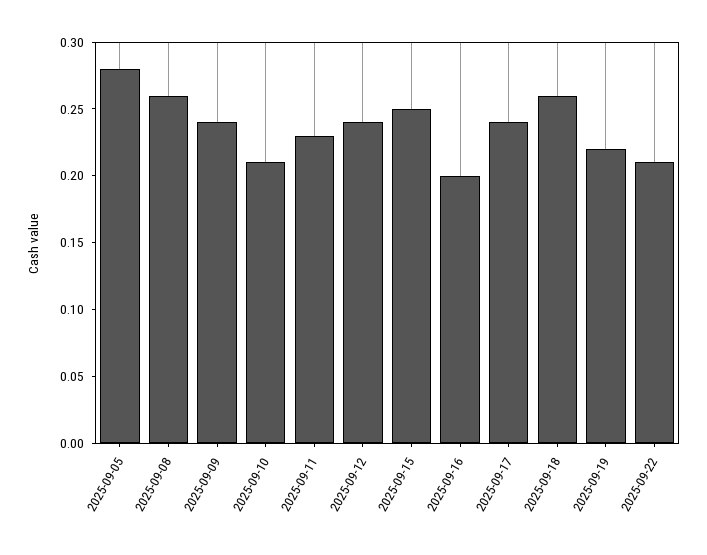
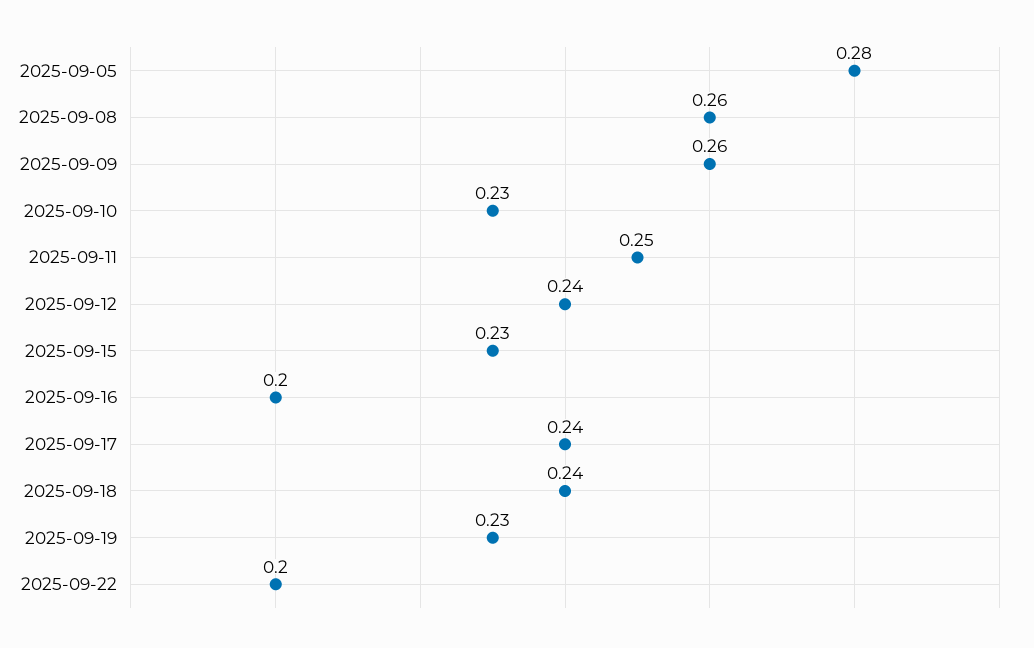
  {
    "2025-09-05": 0.28,
    "2025-09-08": 0.26,
-   "2025-09-09": 0.24,
+   "2025-09-09": 0.26,
-   "2025-09-10": 0.21,
+   "2025-09-10": 0.23,
-   "2025-09-11": 0.23,
+   "2025-09-11": 0.25,
    "2025-09-12": 0.24,
-   "2025-09-15": 0.25,
+   "2025-09-15": 0.23,
    "2025-09-16": 0.2,
    "2025-09-17": 0.24,
-   "2025-09-18": 0.26,
+   "2025-09-18": 0.24,
-   "2025-09-19": 0.22,
+   "2025-09-19": 0.23,
-   "2025-09-22": 0.21
+   "2025-09-22": 0.2
  }

